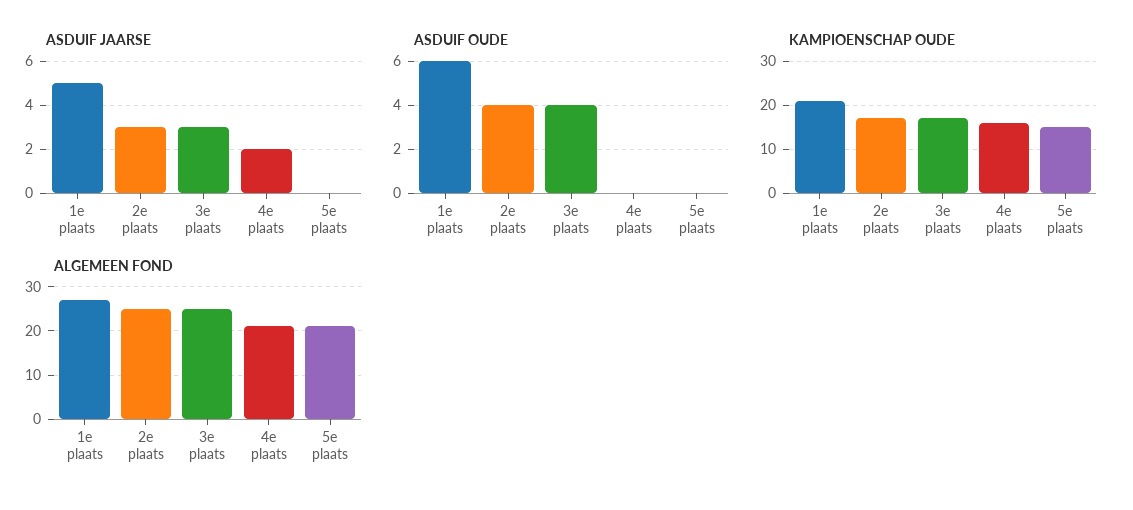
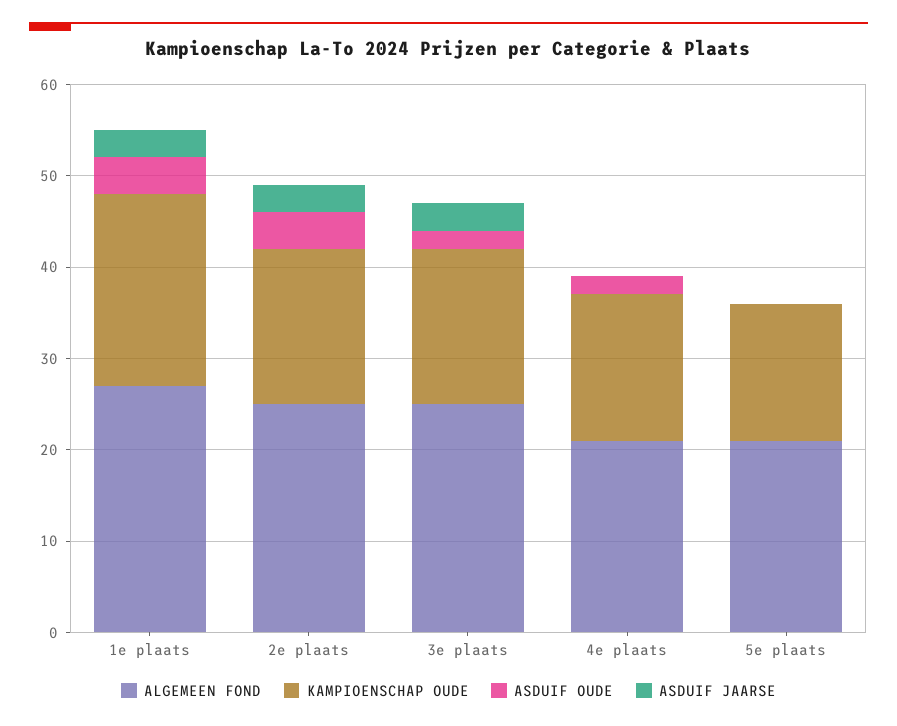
  {
    "ASDUIF JAARSE": {
-     "1e plaats": 5,
+     "1e plaats": 3,
      "2e plaats": 3,
      "3e plaats": 3,
-     "4e plaats": 2,
+     "4e plaats": 0,
      "5e plaats": 0
    },
    "ASDUIF OUDE": {
-     "1e plaats": 6,
+     "1e plaats": 4,
      "2e plaats": 4,
-     "3e plaats": 4,
+     "3e plaats": 2,
-     "4e plaats": 0,
+     "4e plaats": 2,
      "5e plaats": 0
    },
    "KAMPIOENSCHAP OUDE": {
      "1e plaats": 21,
      "2e plaats": 17,
      "3e plaats": 17,
      "4e plaats": 16,
      "5e plaats": 15
    },
    "ALGEMEEN FOND": {
      "1e plaats": 27,
      "2e plaats": 25,
      "3e plaats": 25,
      "4e plaats": 21,
      "5e plaats": 21
    }
  }

